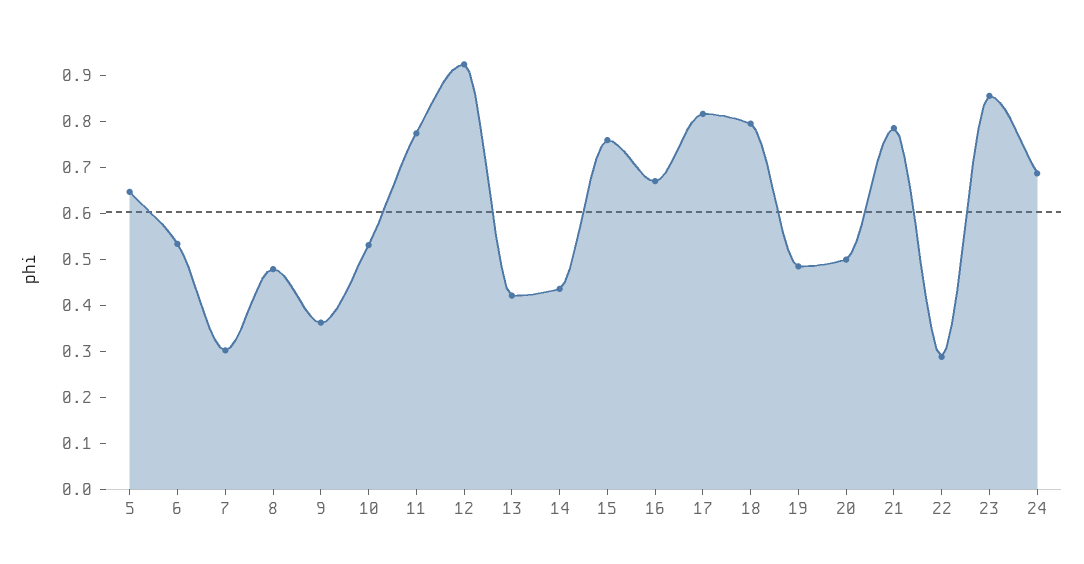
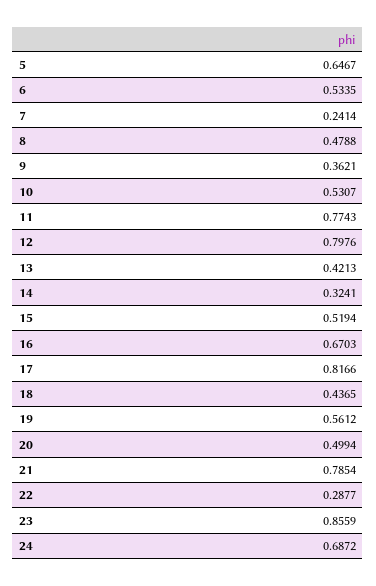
  {
    "5": 0.6467,
    "6": 0.5335,
-   "7": 0.3,
+   "7": 0.2414,
    "8": 0.4788,
    "9": 0.3621,
    "10": 0.5307,
    "11": 0.7743,
-   "12": 0.92,
+   "12": 0.7976,
    "13": 0.4213,
-   "14": 0.44,
+   "14": 0.3241,
-   "15": 0.76,
+   "15": 0.5194,
    "16": 0.6703,
    "17": 0.8166,
-   "18": 0.8,
+   "18": 0.4365,
-   "19": 0.48,
+   "19": 0.5612,
    "20": 0.4994,
    "21": 0.7854,
    "22": 0.2877,
    "23": 0.8559,
    "24": 0.6872
  }

